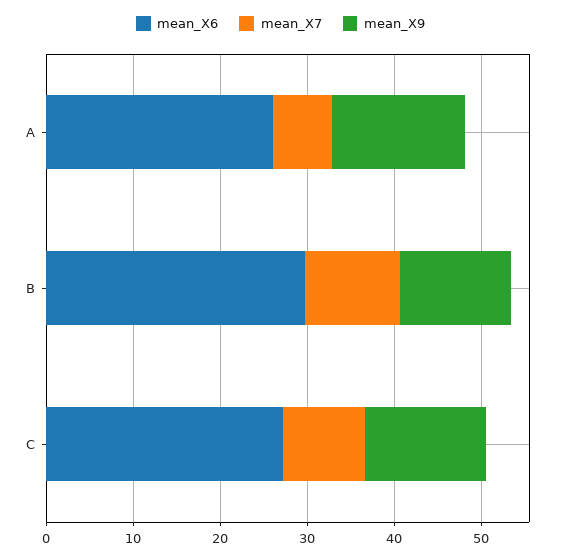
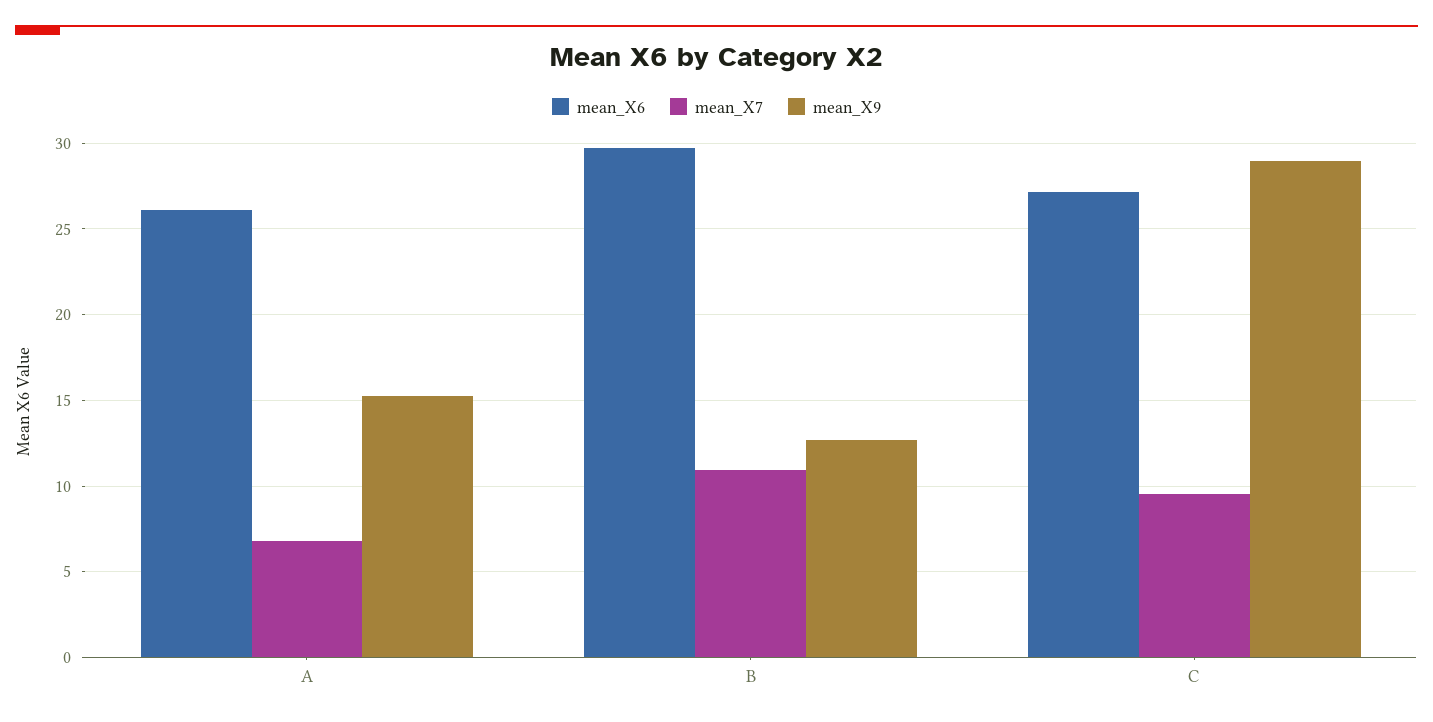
  {
    "mean_X6": {
      "A": 26,
      "B": 29.5,
      "C": 27
    },
    "mean_X7": {
      "A": 7,
      "B": 11,
      "C": 9.5
    },
    "mean_X9": {
      "A": 15,
      "B": 12.5,
-     "C": 14
+     "C": 29
    }
  }

